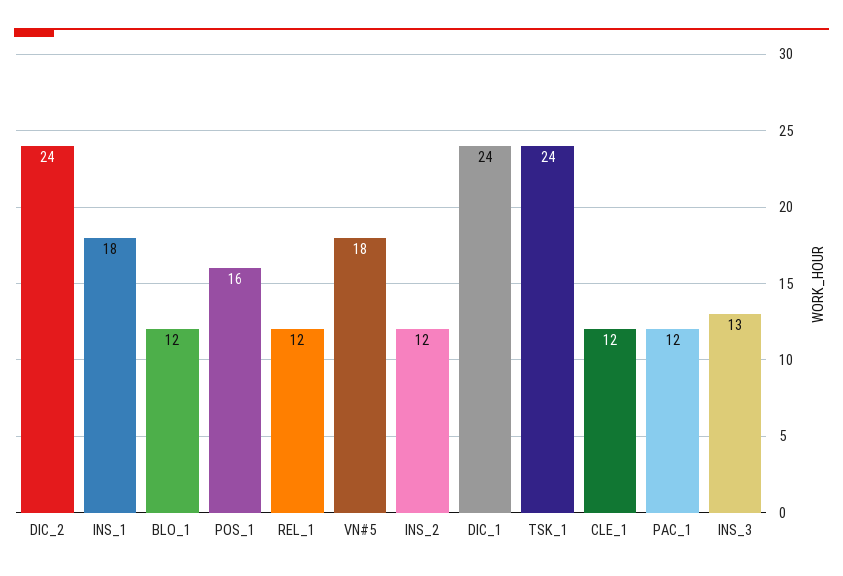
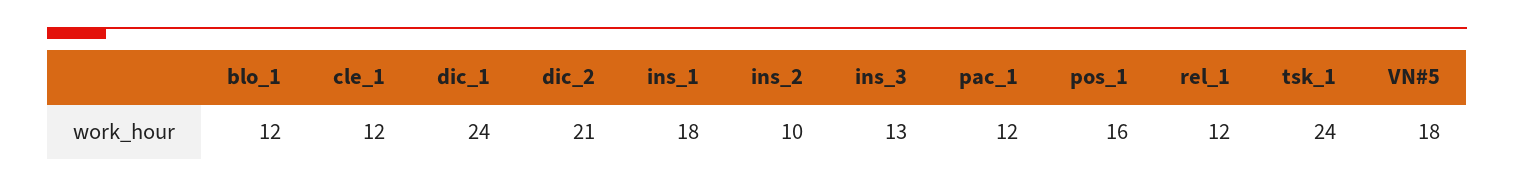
  {
-   "DIC_2": 24,
+   "DIC_2": 21,
    "INS_1": 18,
    "BLO_1": 12,
    "POS_1": 16,
    "REL_1": 12,
    "VN#5": 18,
-   "INS_2": 12,
+   "INS_2": 10,
    "DIC_1": 24,
    "TSK_1": 24,
    "CLE_1": 12,
    "PAC_1": 12,
    "INS_3": 13
  }

